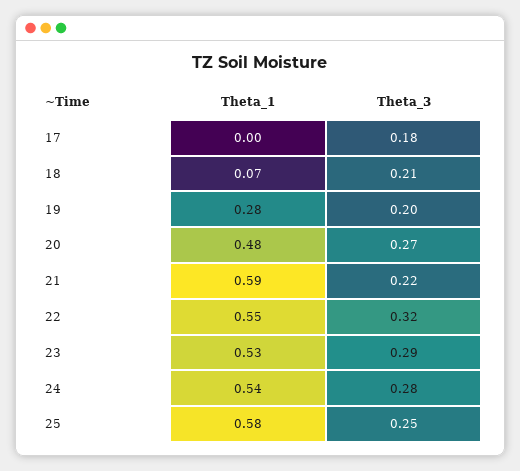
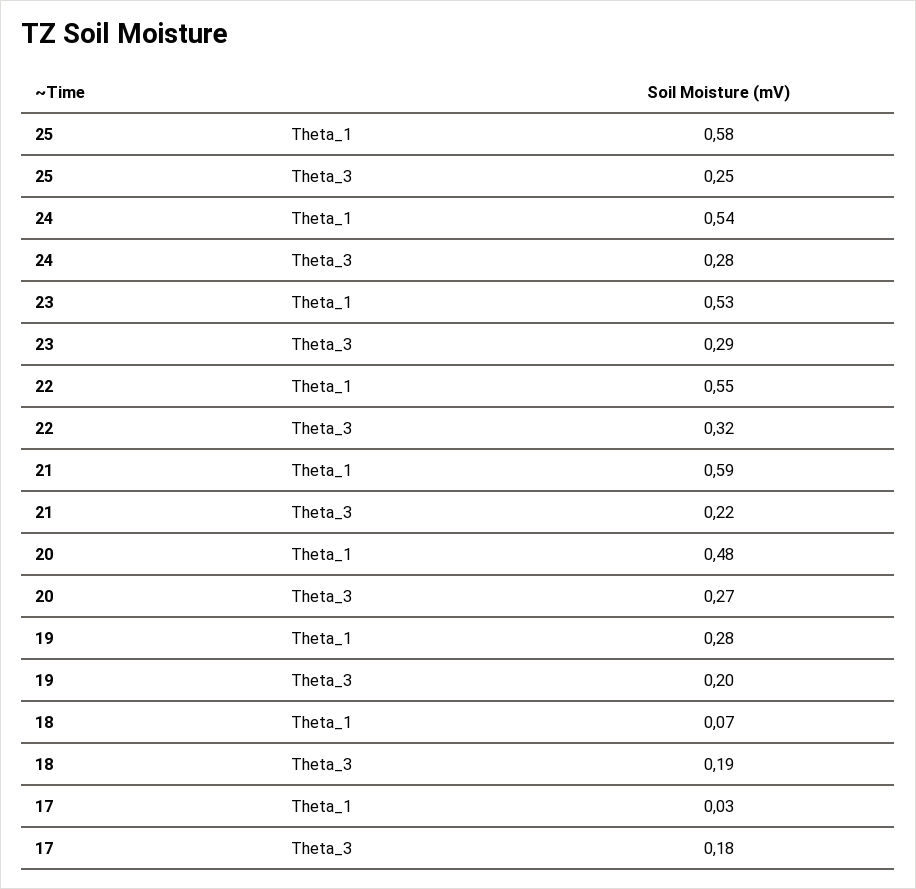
  {
    "Theta_1": {
-     "17": 0,
+     "17": 0.03,
      "18": 0.07,
      "19": 0.28,
      "20": 0.48,
      "21": 0.59,
      "22": 0.55,
      "23": 0.53,
      "24": 0.54,
      "25": 0.58
    },
    "Theta_3": {
      "17": 0.18,
-     "18": 0.21,
+     "18": 0.19,
      "19": 0.2,
      "20": 0.27,
      "21": 0.22,
      "22": 0.32,
      "23": 0.29,
      "24": 0.28,
      "25": 0.25
    }
  }

